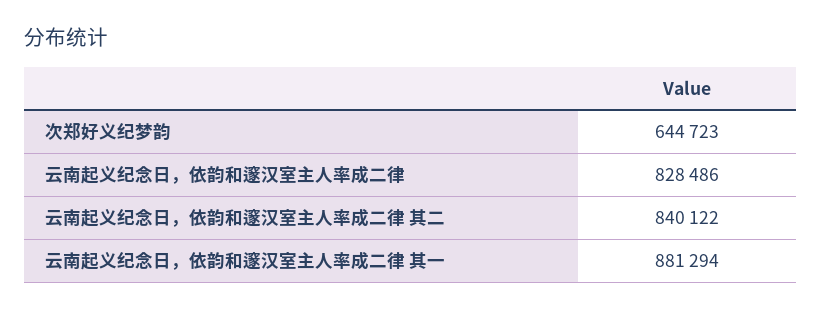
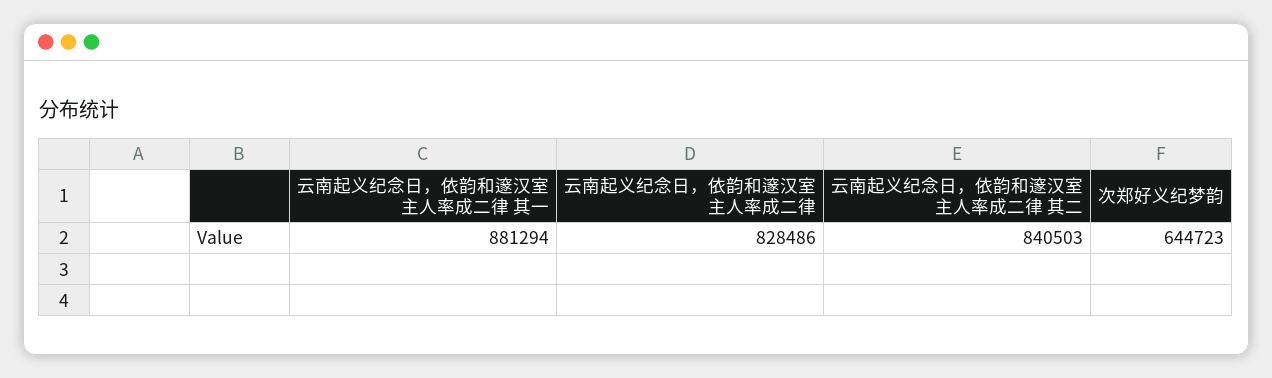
  {
    "次郑好义纪梦韵": 644723,
    "云南起义纪念日，依韵和邃汉室主人率成二律": 828486,
-   "云南起义纪念日，依韵和邃汉室主人率成二律 其二": 840122,
+   "云南起义纪念日，依韵和邃汉室主人率成二律 其二": 840503,
    "云南起义纪念日，依韵和邃汉室主人率成二律 其一": 881294
  }

